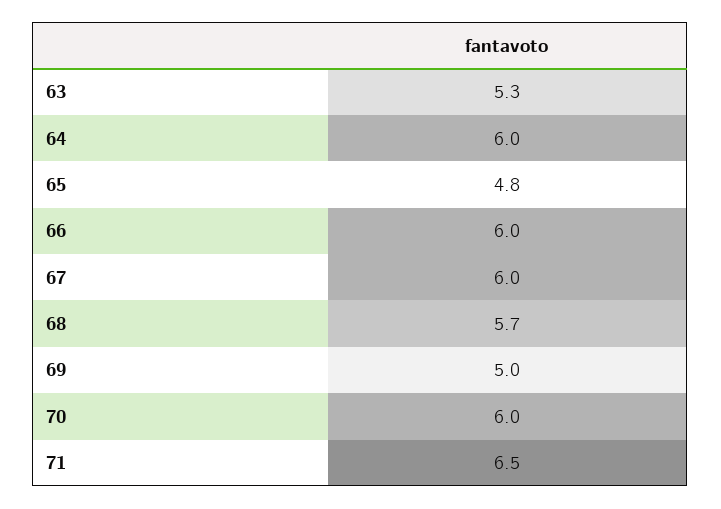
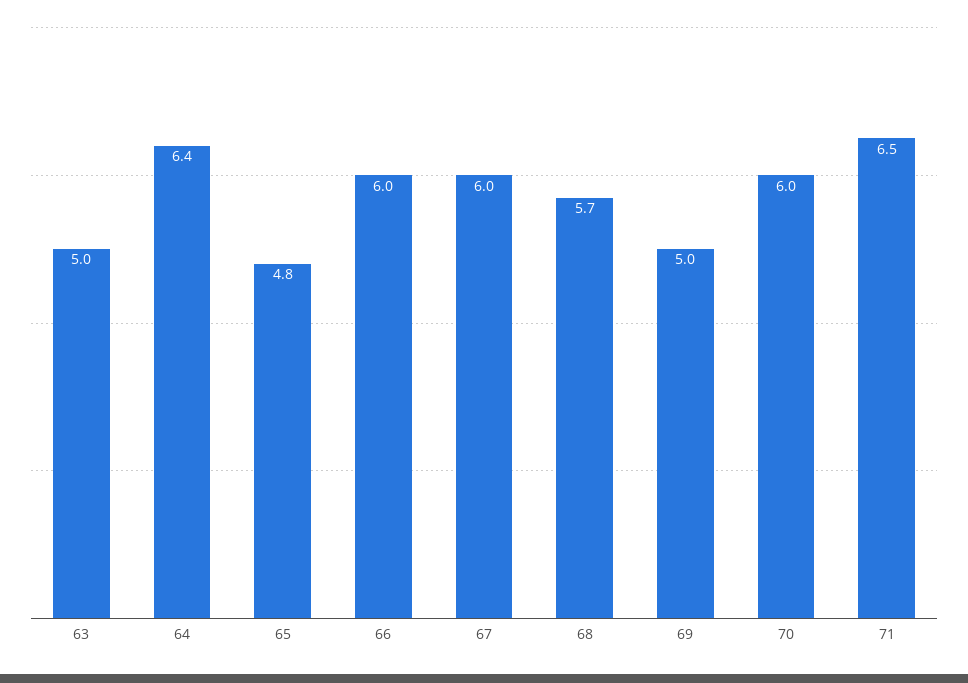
  {
-   "63": 5.3,
+   "63": 5,
-   "64": 6,
+   "64": 6.4,
    "65": 4.8,
    "66": 6,
    "67": 6,
    "68": 5.7,
    "69": 5,
    "70": 6,
    "71": 6.5
  }

